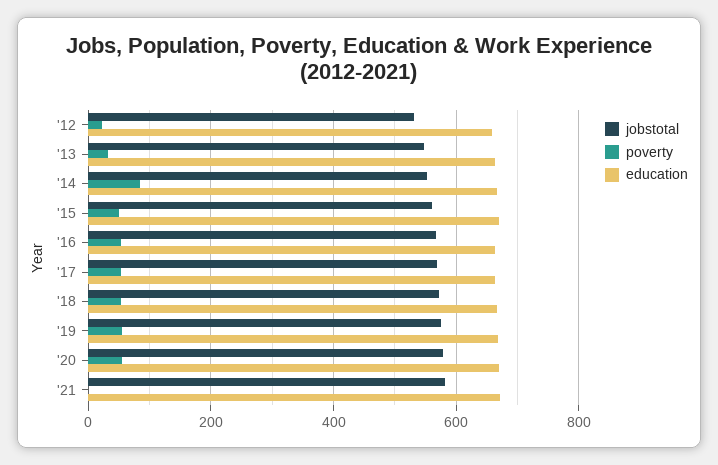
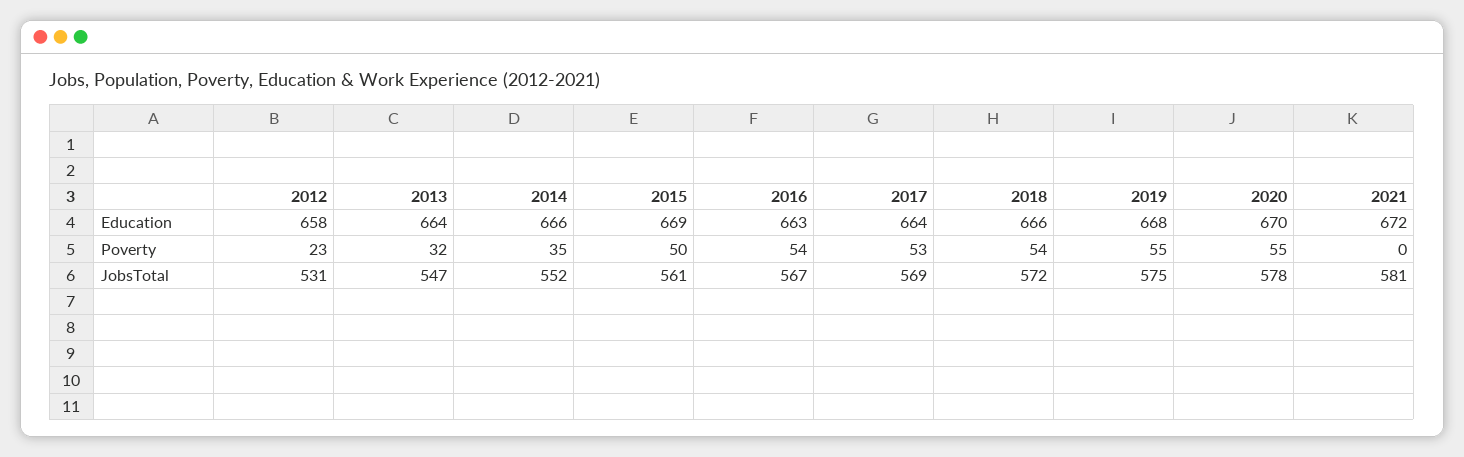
  {
    "jobstotal": {
      "'12": 531,
      "'13": 547,
      "'14": 552,
      "'15": 561,
      "'16": 567,
      "'17": 569,
      "'18": 572,
      "'19": 575,
      "'20": 578,
      "'21": 581
    },
    "poverty": {
      "'12": 23,
      "'13": 32,
-     "'14": 80,
+     "'14": 35,
      "'15": 50,
      "'16": 54,
      "'17": 53,
      "'18": 54,
      "'19": 55,
      "'20": 55,
      "'21": 0
    },
    "education": {
      "'12": 658,
      "'13": 664,
      "'14": 666,
      "'15": 669,
      "'16": 663,
      "'17": 664,
      "'18": 666,
      "'19": 668,
      "'20": 670,
      "'21": 672
    }
  }

